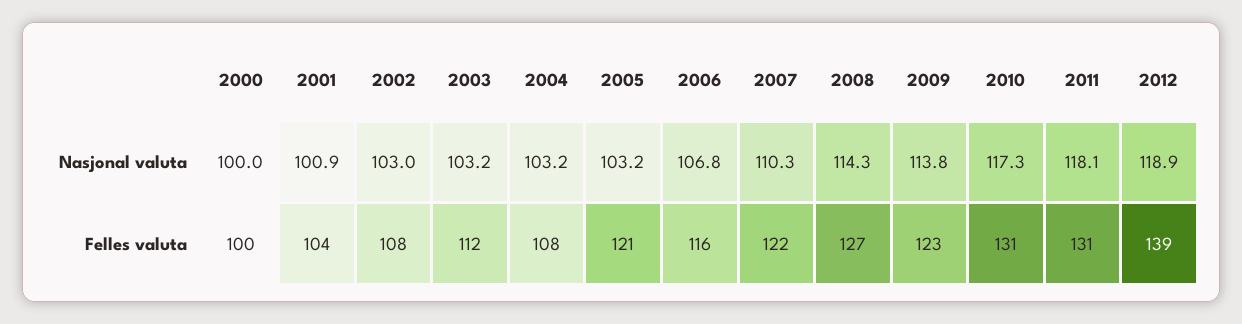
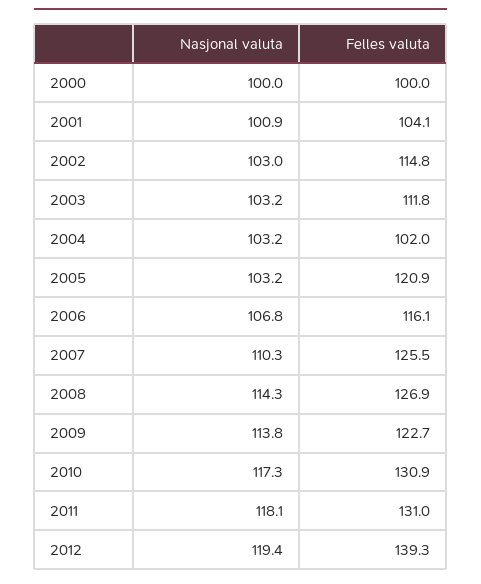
  {
    "2000": {
      "Nasjonal valuta": 100,
      "Felles valuta": 100
    },
    "2001": {
      "Nasjonal valuta": 100.9,
      "Felles valuta": 104.1
    },
    "2002": {
      "Nasjonal valuta": 103,
-     "Felles valuta": 108
+     "Felles valuta": 114.8
    },
    "2003": {
      "Nasjonal valuta": 103.2,
      "Felles valuta": 111.8
    },
    "2004": {
      "Nasjonal valuta": 103.2,
-     "Felles valuta": 108
+     "Felles valuta": 102
    },
    "2005": {
      "Nasjonal valuta": 103.2,
      "Felles valuta": 120.9
    },
    "2006": {
      "Nasjonal valuta": 106.8,
      "Felles valuta": 116.1
    },
    "2007": {
      "Nasjonal valuta": 110.3,
-     "Felles valuta": 122
+     "Felles valuta": 125.5
    },
    "2008": {
      "Nasjonal valuta": 114.3,
      "Felles valuta": 126.9
    },
    "2009": {
      "Nasjonal valuta": 113.8,
      "Felles valuta": 122.7
    },
    "2010": {
      "Nasjonal valuta": 117.3,
      "Felles valuta": 130.9
    },
    "2011": {
      "Nasjonal valuta": 118.1,
      "Felles valuta": 131
    },
    "2012": {
-     "Nasjonal valuta": 118.9,
+     "Nasjonal valuta": 119.4,
      "Felles valuta": 139.3
    }
  }

